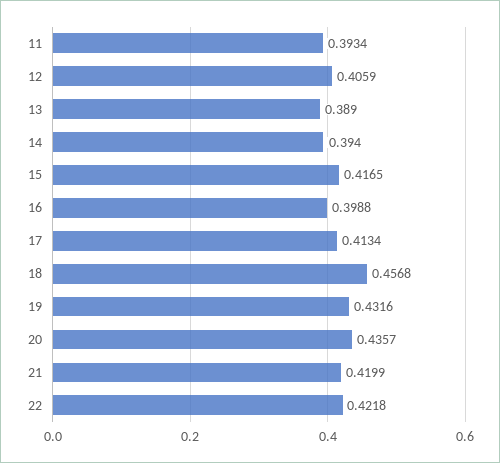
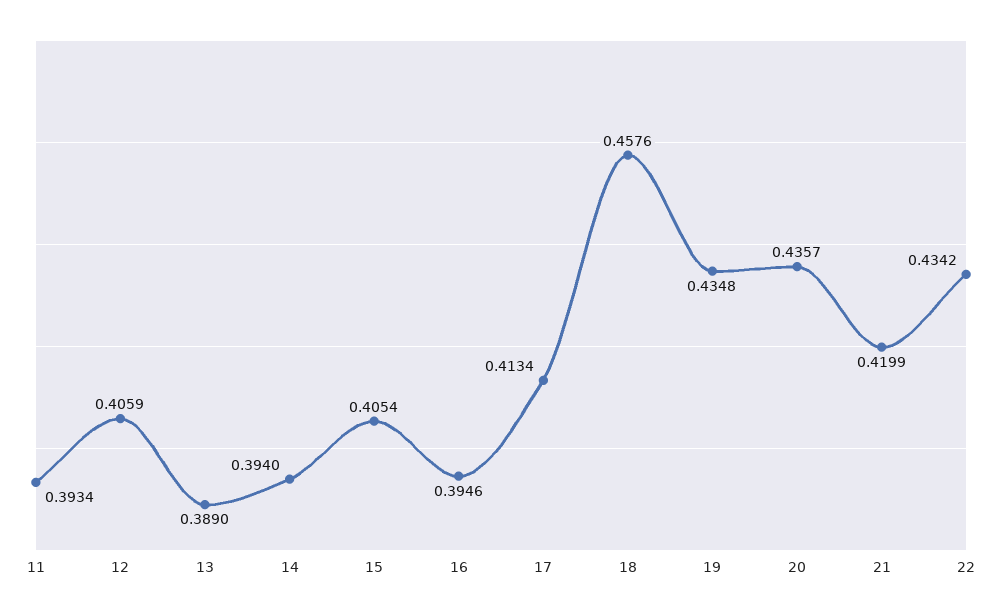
  {
    "11": 0.3934,
    "12": 0.4059,
    "13": 0.389,
    "14": 0.394,
-   "15": 0.4165,
+   "15": 0.4054,
-   "16": 0.3988,
+   "16": 0.3946,
    "17": 0.4134,
-   "18": 0.4568,
+   "18": 0.4576,
-   "19": 0.4316,
+   "19": 0.4348,
    "20": 0.4357,
    "21": 0.4199,
-   "22": 0.4218
+   "22": 0.4342
  }

